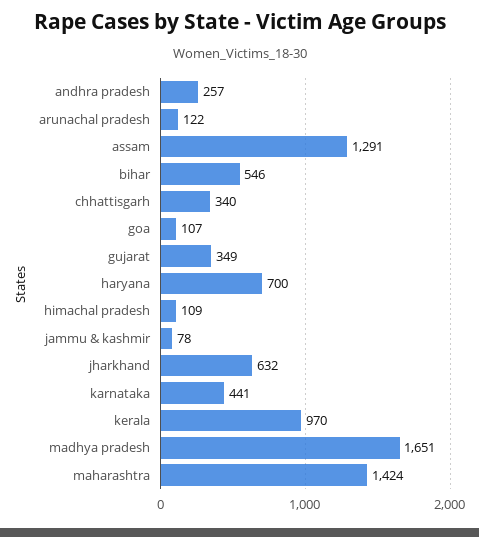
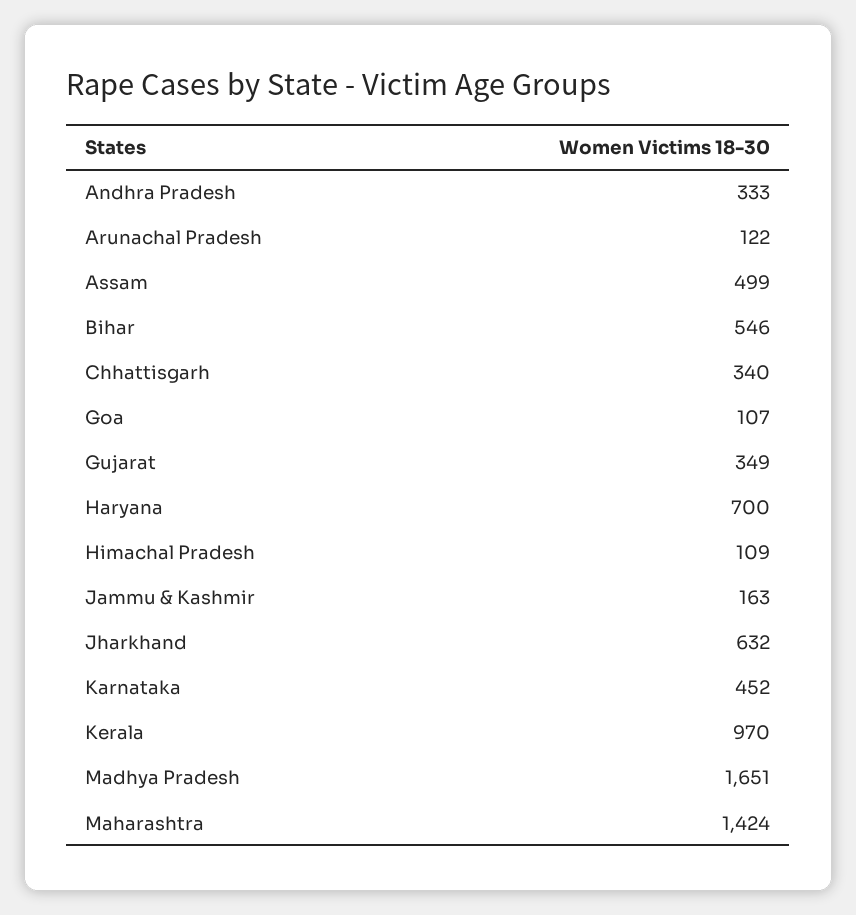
  {
-   "andhra pradesh": 257,
+   "andhra pradesh": 333,
    "arunachal pradesh": 122,
-   "assam": 1291,
+   "assam": 499,
    "bihar": 546,
    "chhattisgarh": 340,
    "goa": 107,
    "gujarat": 349,
    "haryana": 700,
    "himachal pradesh": 109,
-   "jammu & kashmir": 78,
+   "jammu & kashmir": 163,
    "jharkhand": 632,
-   "karnataka": 441,
+   "karnataka": 452,
    "kerala": 970,
    "madhya pradesh": 1651,
    "maharashtra": 1424
  }

